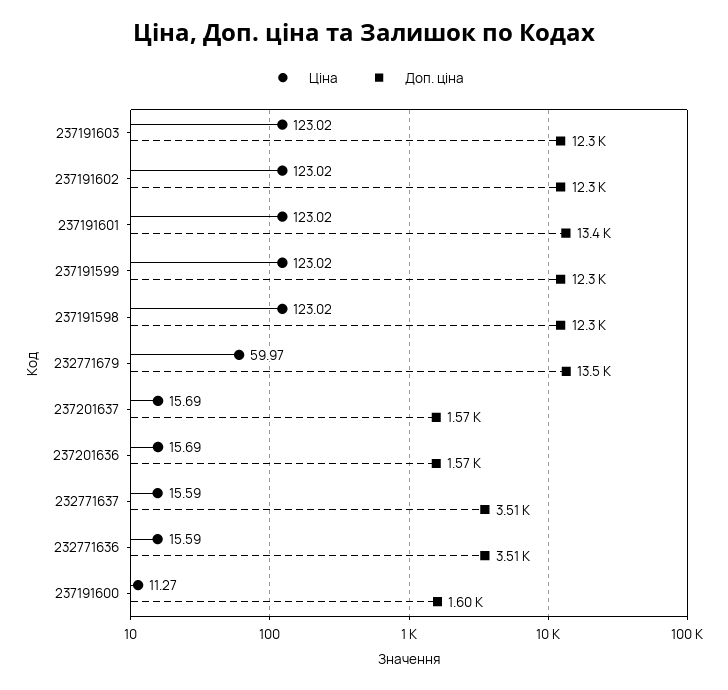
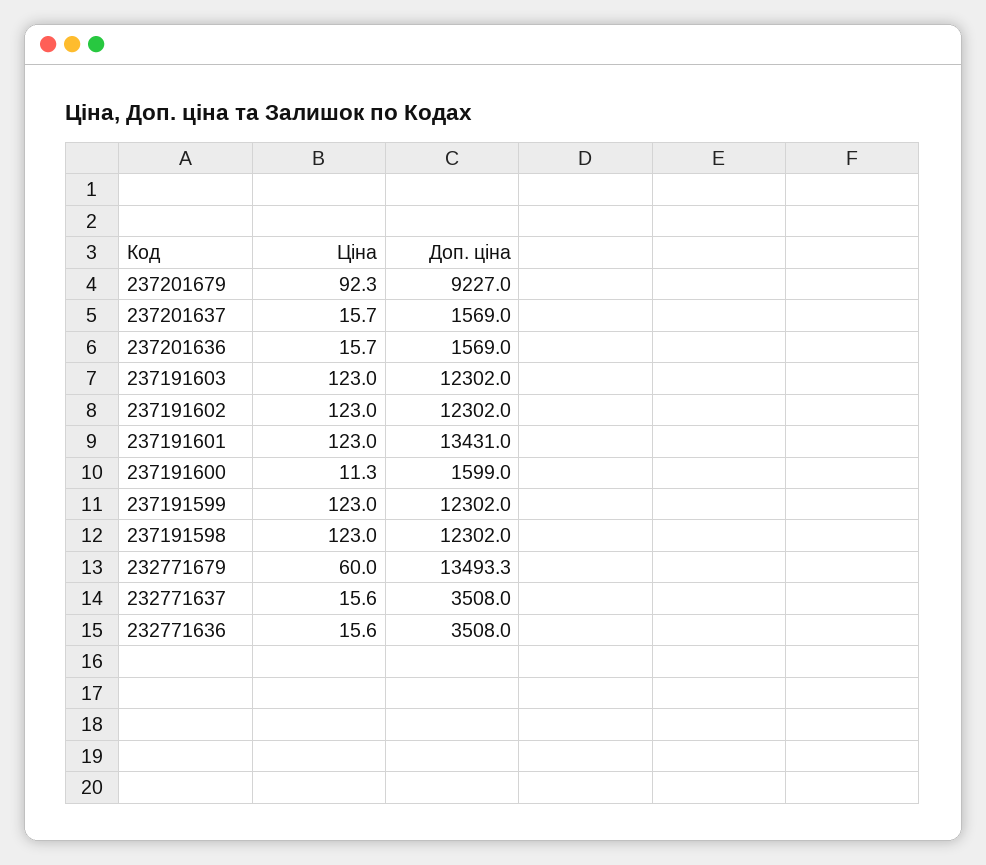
  {
    "Ціна": {
      "237191603": 123.02,
      "237191602": 123.02,
      "237191601": 123.02,
      "237191599": 123.02,
      "237191598": 123.02,
      "232771679": 59.97,
      "237201637": 15.69,
      "237201636": 15.69,
      "232771637": 15.59,
      "232771636": 15.59,
-     "237191600": 11.27
+     "237191600": 11.27,
+     "237201679": 92.3
    },
    "Доп. ціна": {
      "237191603": 12302,
      "237191602": 12302,
      "237191601": 13431,
      "237191599": 12302,
      "237191598": 12302,
      "232771679": 13493.3,
      "237201637": 1569,
      "237201636": 1569,
      "232771637": 3508,
      "232771636": 3508,
-     "237191600": 1599
+     "237191600": 1599,
+     "237201679": 9227
    }
  }

